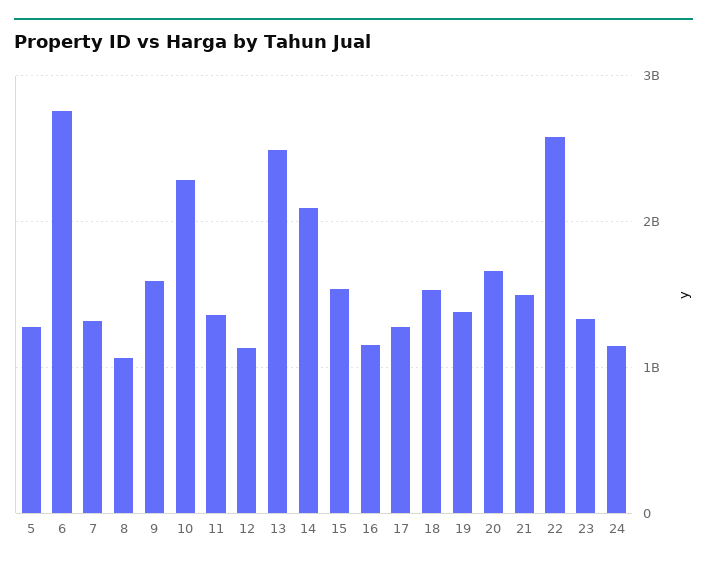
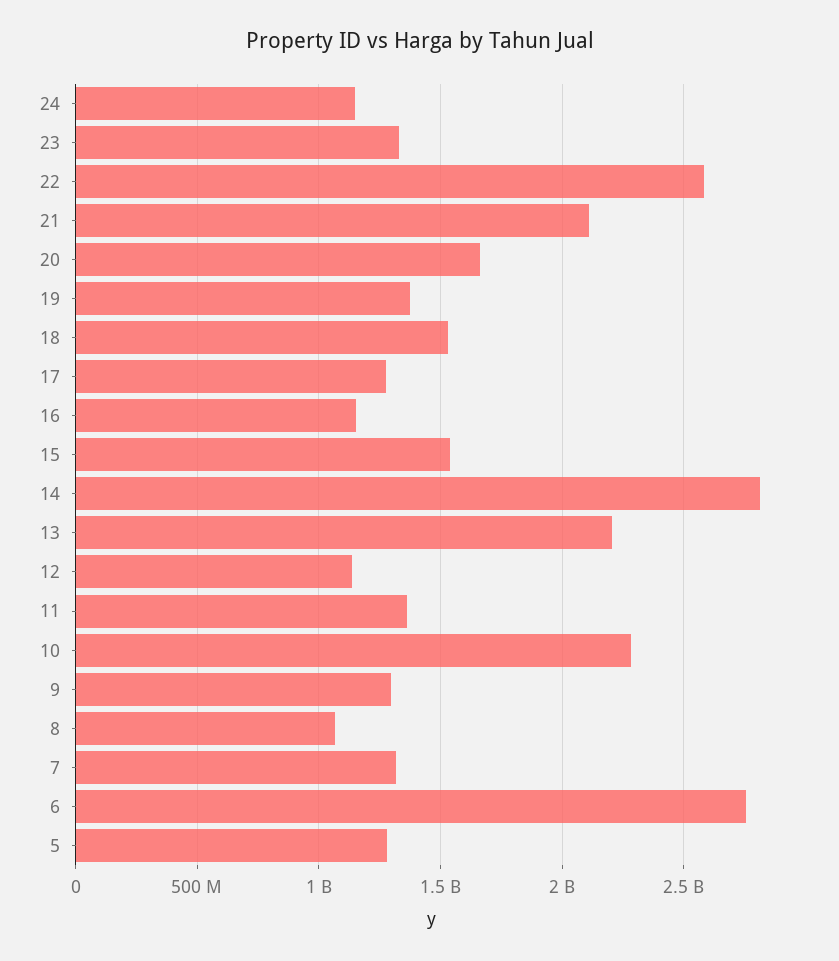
  {
    "5": 1300000000,
    "6": 2750000000,
    "7": 1300000000,
    "8": 1050000000,
-   "9": 1600000000,
+   "9": 1300000000,
    "10": 2300000000,
    "11": 1350000000,
    "12": 1150000000,
-   "13": 2500000000,
+   "13": 2200000000,
-   "14": 2100000000,
+   "14": 2800000000,
    "15": 1550000000,
    "16": 1150000000,
    "17": 1300000000,
    "18": 1550000000,
    "19": 1400000000,
    "20": 1650000000,
-   "21": 1500000000,
+   "21": 2100000000,
    "22": 2600000000,
    "23": 1350000000,
    "24": 1150000000
  }

